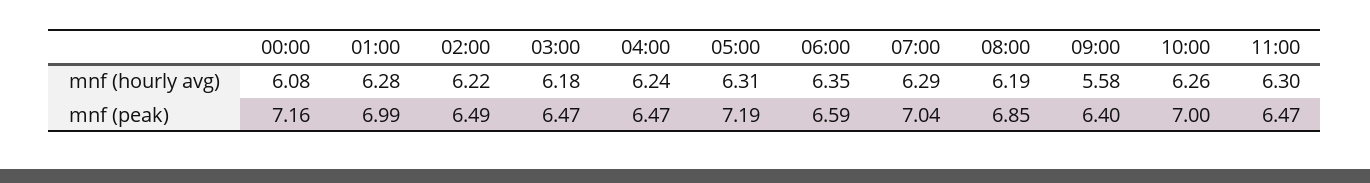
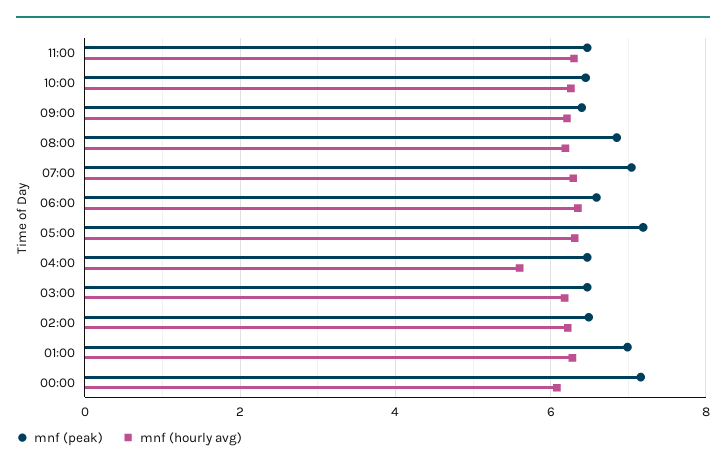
  {
    "mnf (hourly avg)": {
      "00:00": 6.08,
      "01:00": 6.28,
      "02:00": 6.22,
      "03:00": 6.18,
-     "04:00": 6.24,
+     "04:00": 5.6,
      "05:00": 6.31,
      "06:00": 6.35,
      "07:00": 6.29,
      "08:00": 6.19,
-     "09:00": 5.58,
+     "09:00": 6.2,
      "10:00": 6.26,
      "11:00": 6.3
    },
    "mnf (peak)": {
      "00:00": 7.16,
      "01:00": 6.99,
      "02:00": 6.49,
      "03:00": 6.47,
      "04:00": 6.47,
      "05:00": 7.19,
      "06:00": 6.59,
      "07:00": 7.04,
      "08:00": 6.85,
      "09:00": 6.4,
-     "10:00": 7,
+     "10:00": 6.4,
      "11:00": 6.47
    }
  }

